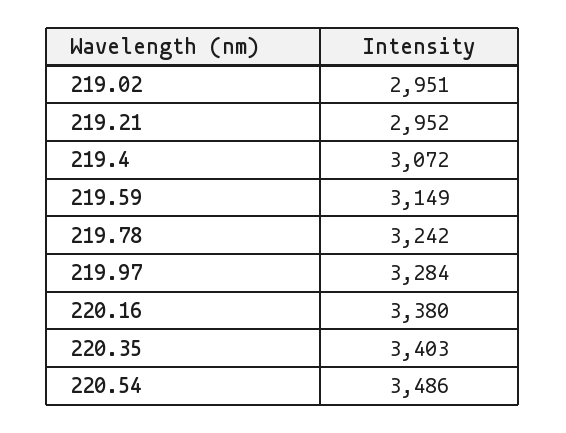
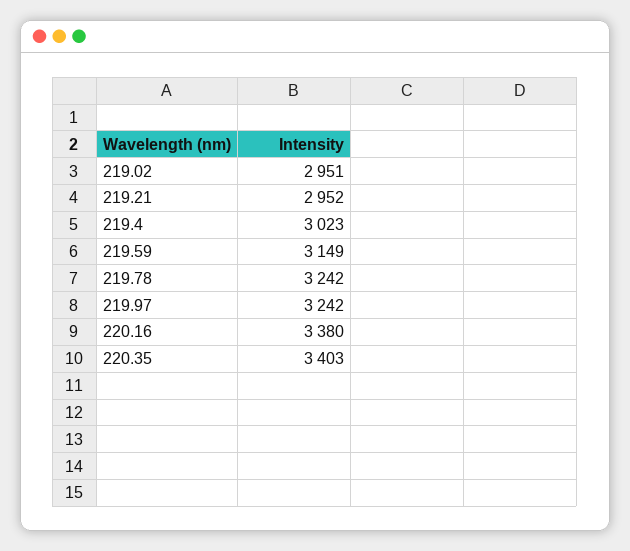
  {
    "219.02": 2951,
    "219.21": 2952,
-   "219.4": 3072,
+   "219.4": 3023,
    "219.59": 3149,
    "219.78": 3242,
-   "219.97": 3284,
+   "219.97": 3242,
    "220.16": 3380,
-   "220.35": 3403,
+   "220.35": 3403
-   "220.54": 3486
  }

